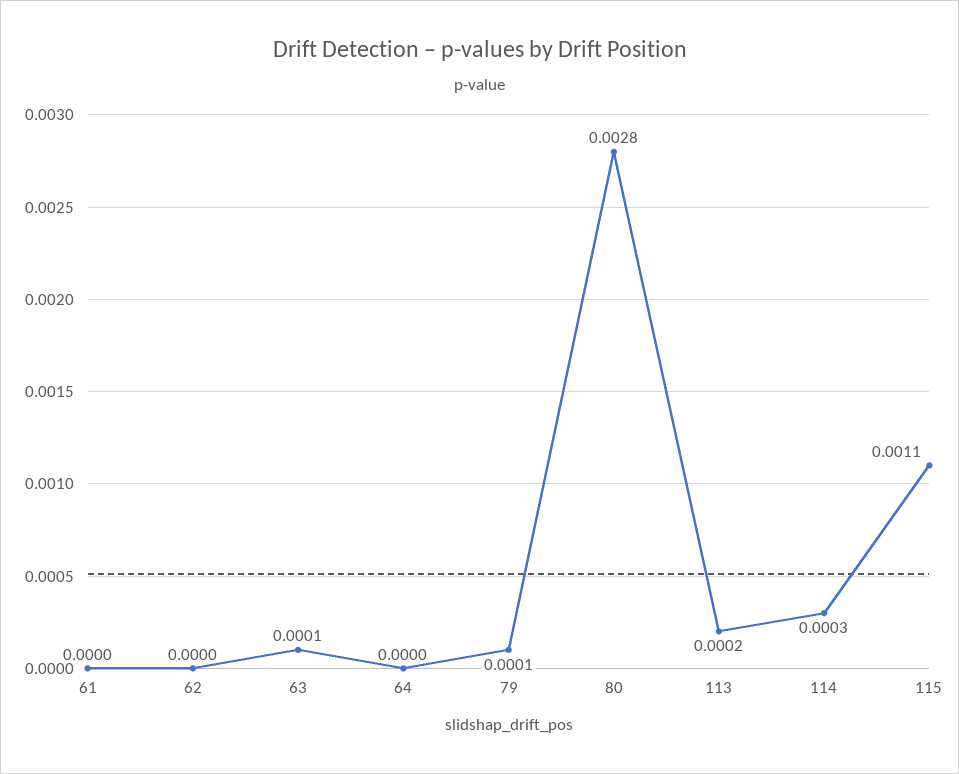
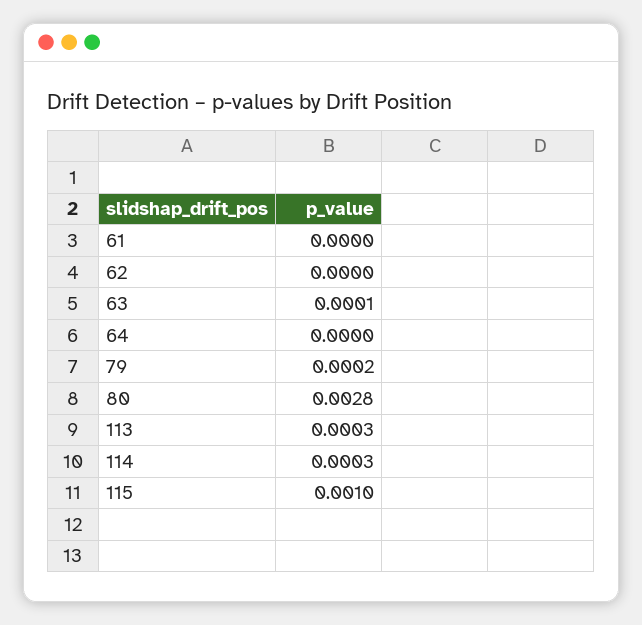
  {
    "61": 0,
    "62": 0,
    "63": 0.0001,
    "64": 0,
-   "79": 0.0001,
+   "79": 0.0002,
    "80": 0.0028,
-   "113": 0.0002,
+   "113": 0.0003,
    "114": 0.0003,
-   "115": 0.0011
+   "115": 0.001
  }

